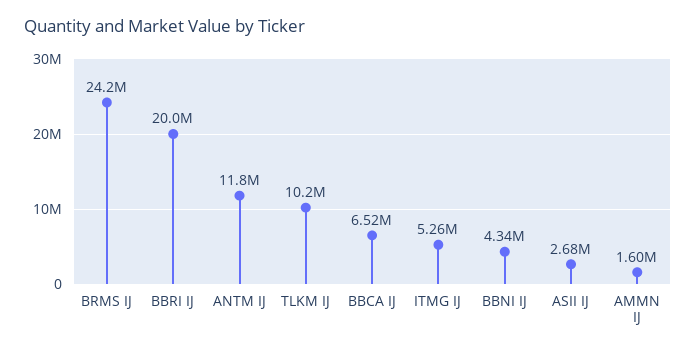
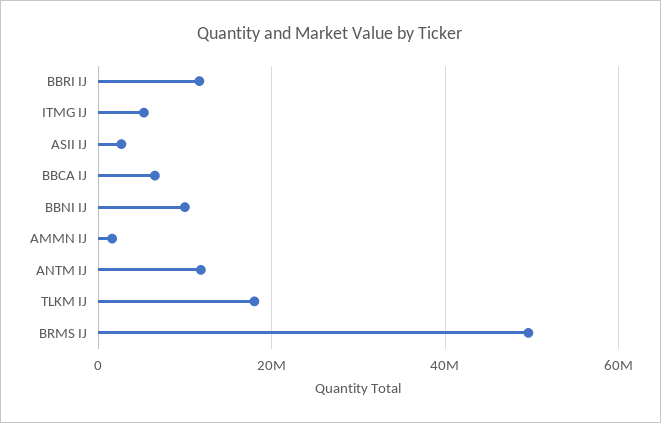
  {
-   "BRMS IJ": 24200000,
+   "BRMS IJ": 50000000,
-   "BBRI IJ": 20000000,
+   "BBRI IJ": 12000000,
    "ANTM IJ": 11800000,
-   "TLKM IJ": 10200000,
+   "TLKM IJ": 18000000,
    "BBCA IJ": 6520000,
    "ITMG IJ": 5260000,
-   "BBNI IJ": 4340000,
+   "BBNI IJ": 10000000,
    "ASII IJ": 2680000,
    "AMMN IJ": 1600000
  }

